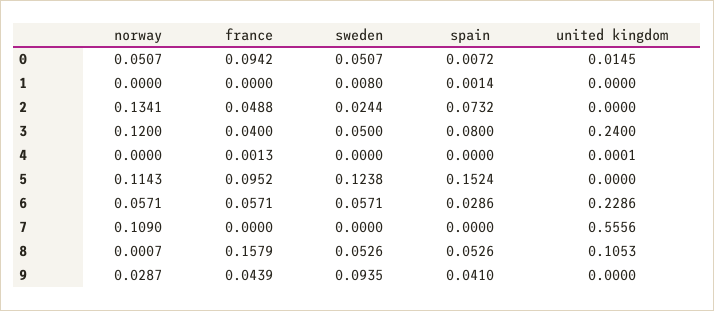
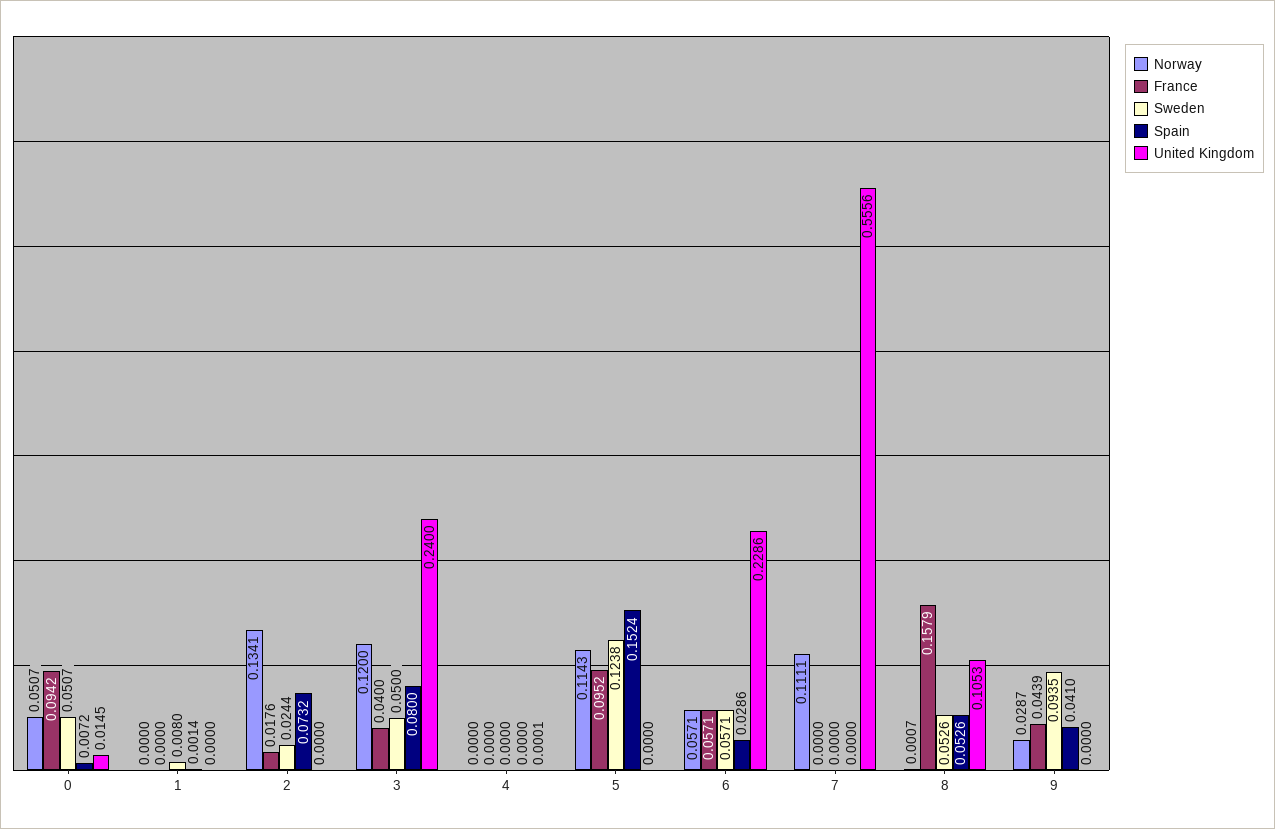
  {
    "norway": {
      "0": 0.0507,
      "1": 0,
      "2": 0.1341,
      "3": 0.12,
      "4": 0,
      "5": 0.1143,
      "6": 0.0571,
-     "7": 0.109,
+     "7": 0.1111,
      "8": 0.0007,
      "9": 0.0287
    },
    "france": {
      "0": 0.0942,
      "1": 0,
-     "2": 0.0488,
+     "2": 0.0176,
      "3": 0.04,
-     "4": 0.0013,
+     "4": 0,
      "5": 0.0952,
      "6": 0.0571,
      "7": 0,
      "8": 0.1579,
      "9": 0.0439
    },
    "sweden": {
      "0": 0.0507,
      "1": 0.008,
      "2": 0.0244,
      "3": 0.05,
      "4": 0,
      "5": 0.1238,
      "6": 0.0571,
      "7": 0,
      "8": 0.0526,
      "9": 0.0935
    },
    "spain": {
      "0": 0.0072,
      "1": 0.0014,
      "2": 0.0732,
      "3": 0.08,
      "4": 0,
      "5": 0.1524,
      "6": 0.0286,
      "7": 0,
      "8": 0.0526,
      "9": 0.041
    },
    "united kingdom": {
      "0": 0.0145,
      "1": 0,
      "2": 0,
      "3": 0.24,
      "4": 0.0001,
      "5": 0,
      "6": 0.2286,
      "7": 0.5556,
      "8": 0.1053,
      "9": 0
    }
  }

